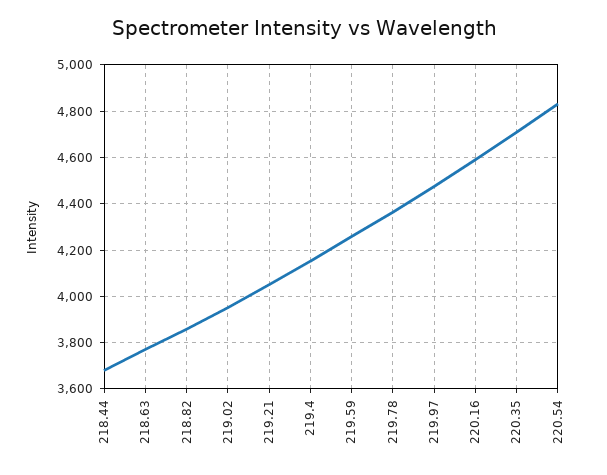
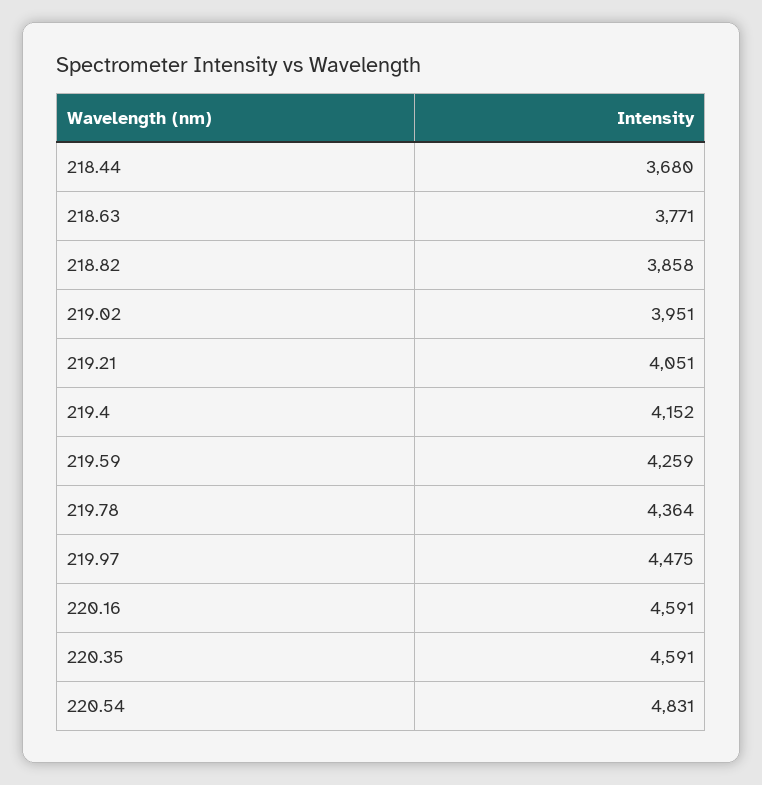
  {
    "218.44": 3680,
    "218.63": 3771,
    "218.82": 3858,
    "219.02": 3951,
    "219.21": 4051,
    "219.4": 4152,
    "219.59": 4259,
    "219.78": 4364,
    "219.97": 4475,
    "220.16": 4591,
-   "220.35": 4700,
+   "220.35": 4591,
    "220.54": 4831
  }

